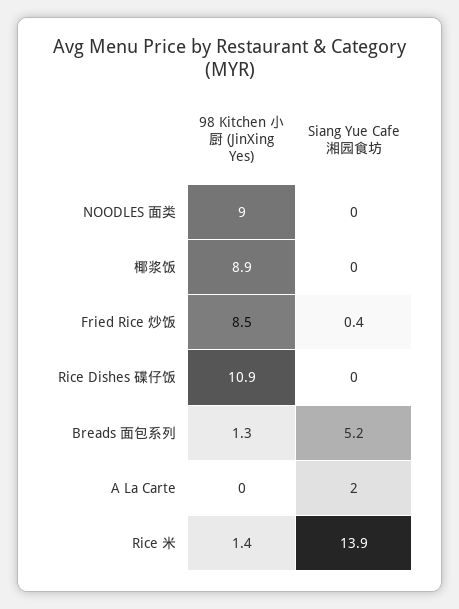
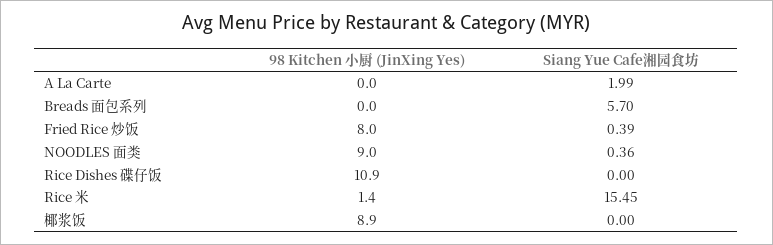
  {
    "98 Kitchen 小厨 (JinXing Yes)": {
      "NOODLES 面类": 9,
      "椰浆饭": 8.9,
-     "Fried Rice 炒饭": 8.5,
+     "Fried Rice 炒饭": 8,
      "Rice Dishes 碟仔饭": 10.9,
-     "Breads 面包系列": 1.3,
+     "Breads 面包系列": 0,
      "A La Carte": 0,
      "Rice 米": 1.4
    },
    "Siang Yue Cafe湘园食坊": {
-     "NOODLES 面类": 0,
+     "NOODLES 面类": 0.36,
      "椰浆饭": 0,
      "Fried Rice 炒饭": 0.39,
      "Rice Dishes 碟仔饭": 0,
-     "Breads 面包系列": 5.2,
+     "Breads 面包系列": 5.7,
      "A La Carte": 1.99,
-     "Rice 米": 13.9
+     "Rice 米": 15.45
    }
  }

